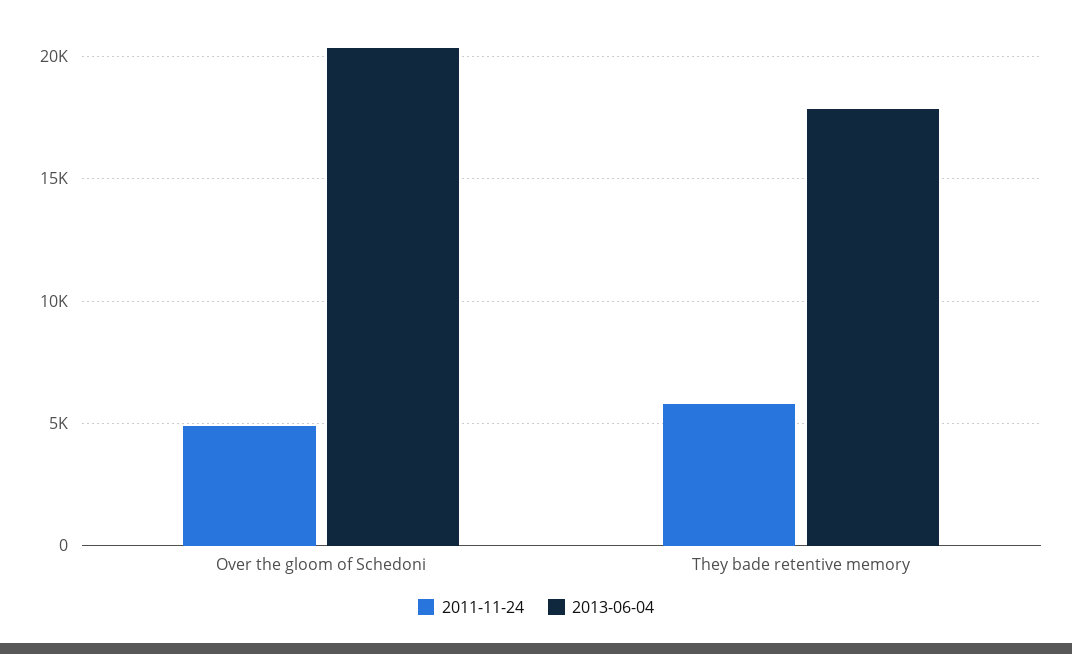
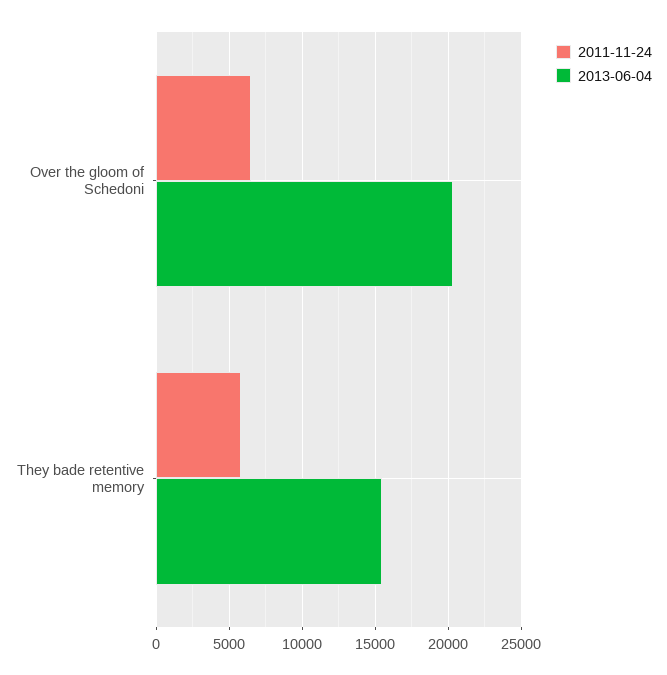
  {
    "2011-11-24": {
-     "Over the gloom of Schedoni": 5000,
+     "Over the gloom of Schedoni": 6500,
      "They bade retentive memory": 6000
    },
    "2013-06-04": {
      "Over the gloom of Schedoni": 20500,
-     "They bade retentive memory": 18000
+     "They bade retentive memory": 15500
    }
  }

